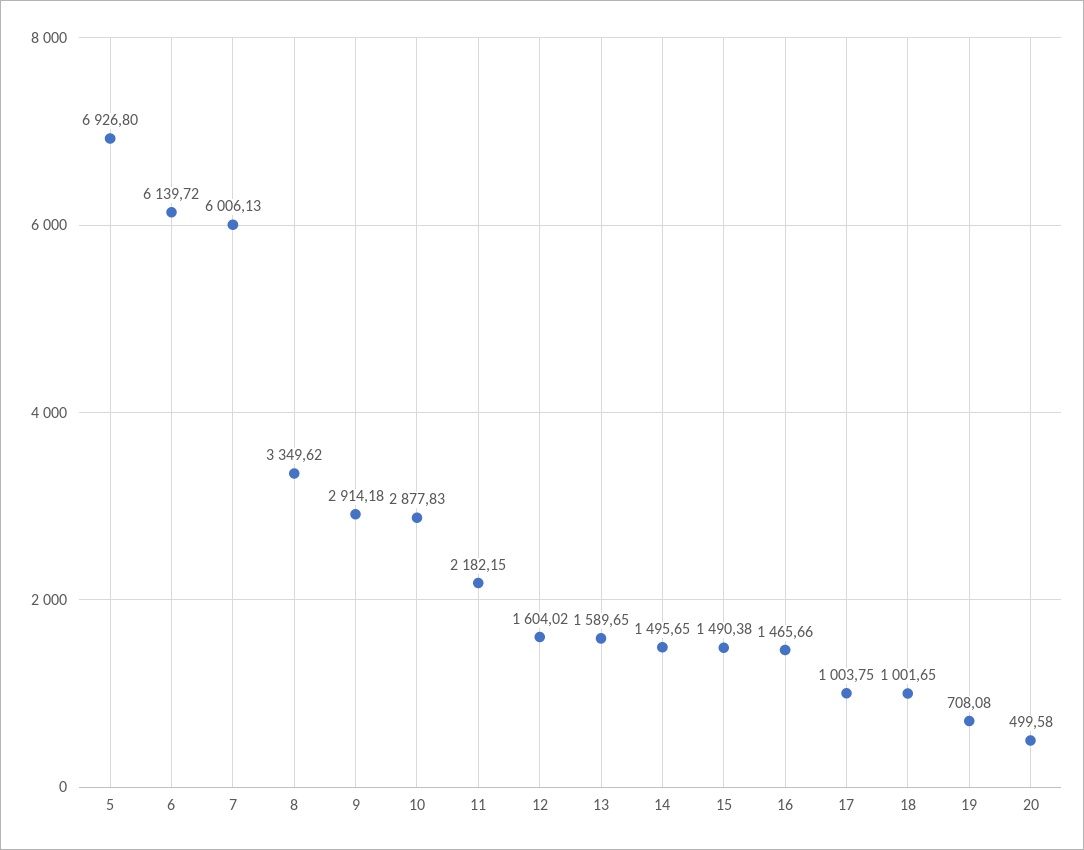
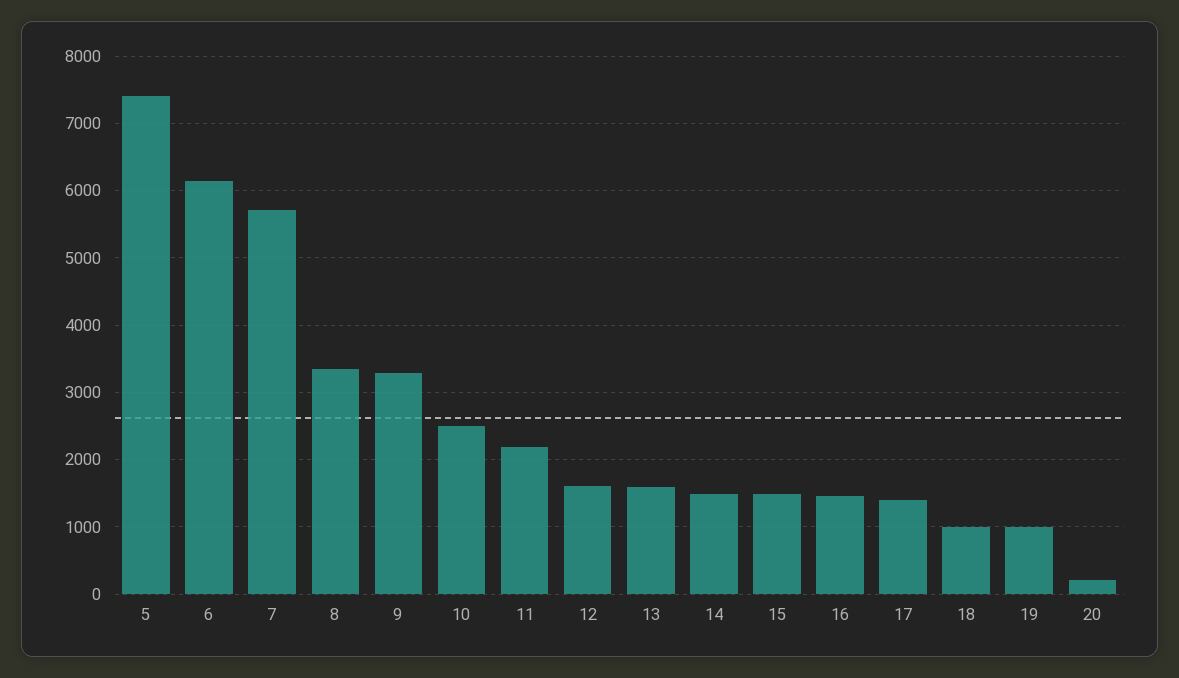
  {
-   "5": 6926.8,
+   "5": 7400,
    "6": 6139.72,
-   "7": 6006.13,
+   "7": 5700,
    "8": 3349.62,
-   "9": 2914.18,
+   "9": 3300,
-   "10": 2877.83,
+   "10": 2500,
    "11": 2182.15,
    "12": 1604.02,
    "13": 1589.65,
    "14": 1495.65,
    "15": 1490.38,
    "16": 1465.66,
-   "17": 1003.75,
+   "17": 1400,
    "18": 1001.65,
-   "19": 708.08,
+   "19": 1000,
-   "20": 499.58
+   "20": 200
  }

